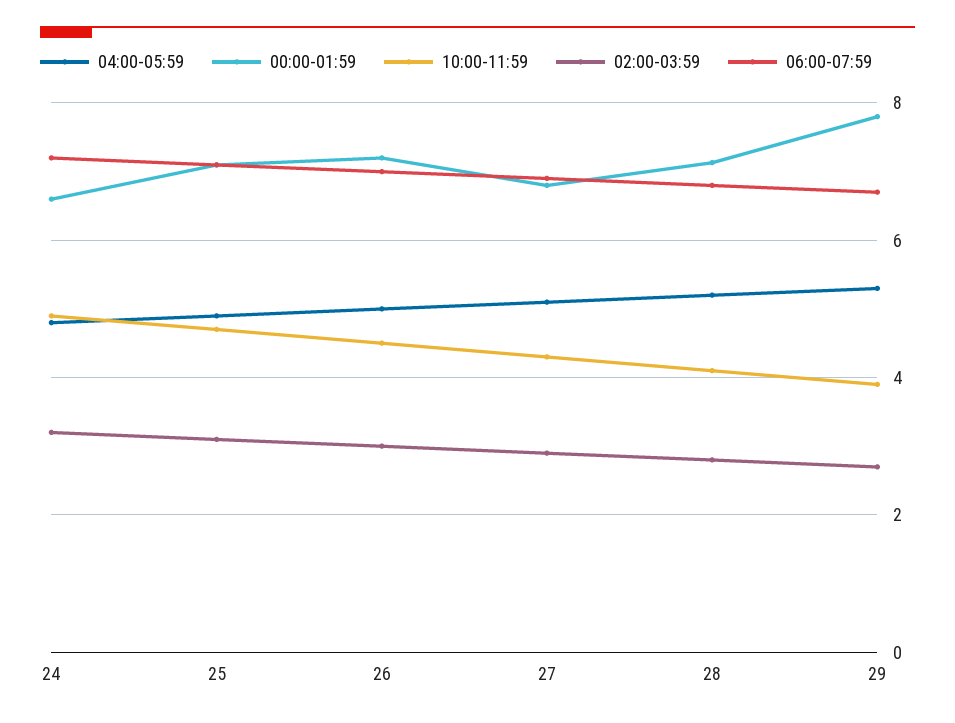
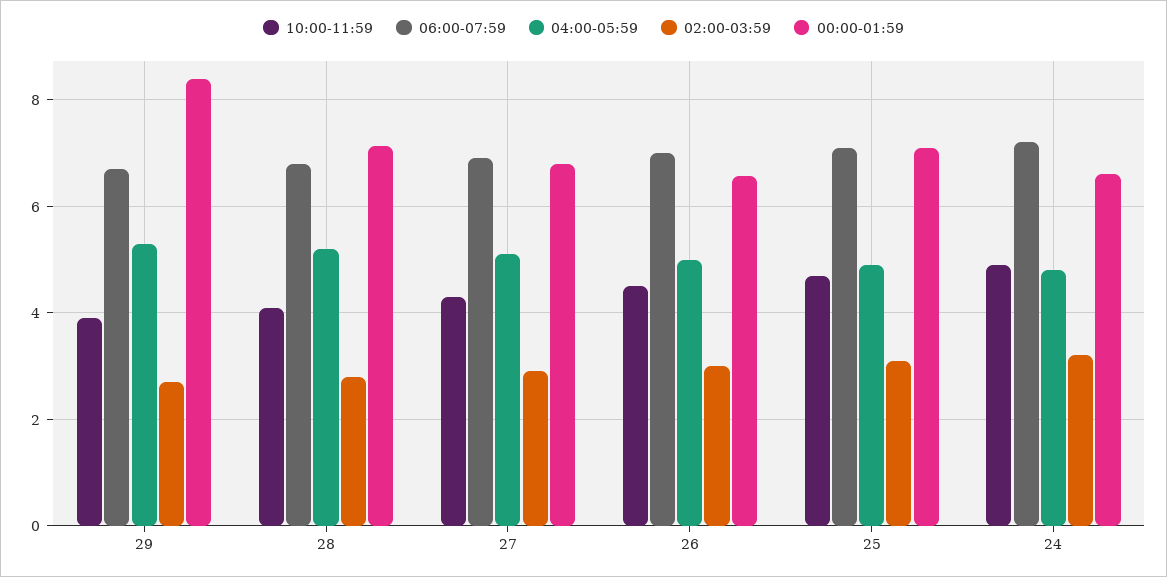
  {
    "04:00-05:59": {
      "24": 4.8,
      "25": 5,
      "26": 5,
      "27": 5.2,
      "28": 5.2,
      "29": 5.4
    },
    "00:00-01:59": {
      "24": 6.6,
      "25": 7.2,
-     "26": 7.2,
+     "26": 6.6,
      "27": 6.8,
      "28": 7.2,
-     "29": 7.8
+     "29": 8.4
    },
    "10:00-11:59": {
      "24": 5,
      "25": 4.8,
      "26": 4.6,
      "27": 4.4,
      "28": 4.2,
      "29": 4
    },
    "02:00-03:59": {
      "24": 3.2,
      "25": 3.2,
      "26": 3,
      "27": 3,
      "28": 2.8,
      "29": 2.8
    },
    "06:00-07:59": {
      "24": 7.2,
      "25": 7.2,
      "26": 7,
      "27": 7,
      "28": 6.8,
      "29": 6.8
    }
  }

